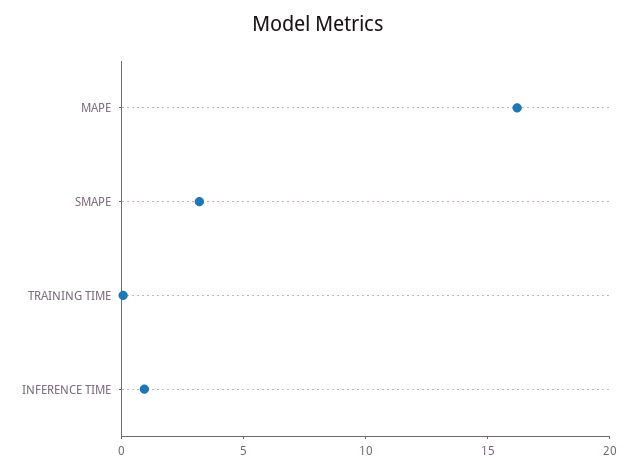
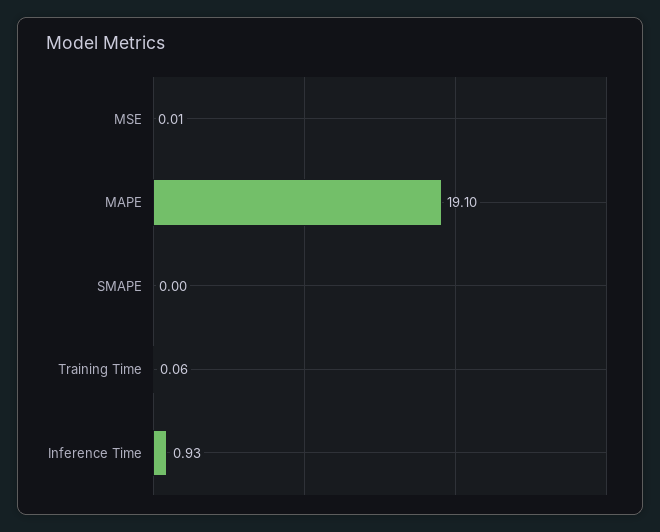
  {
-   "MAPE": 16,
+   "MAPE": 19.1,
-   "SMAPE": 3,
+   "SMAPE": 0,
    "TRAINING TIME": 0.06,
-   "INFERENCE TIME": 0.93
+   "INFERENCE TIME": 0.93,
+   "MSE": 0.01
  }

